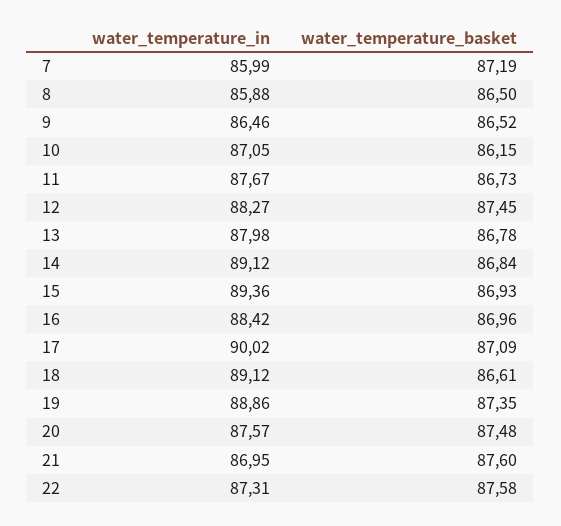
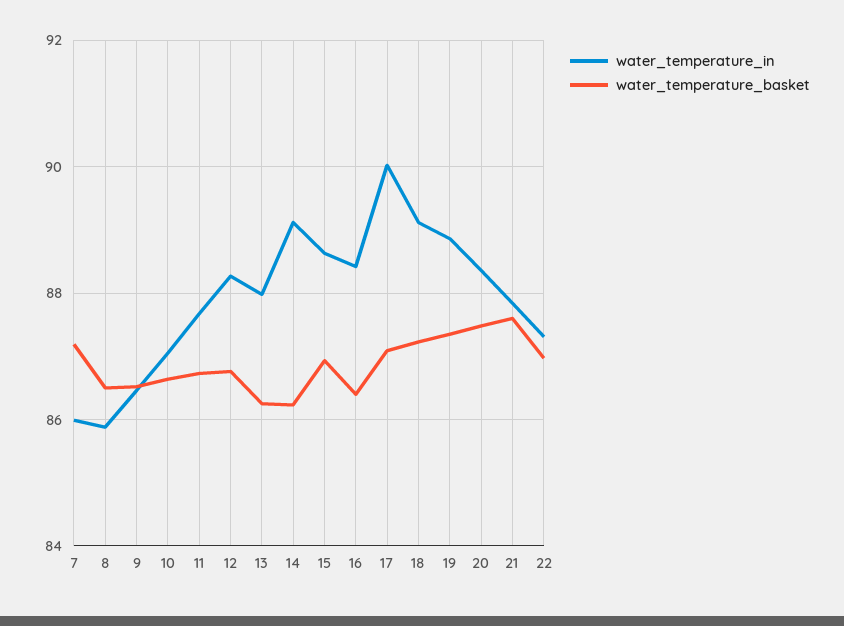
  {
    "water_temperature_in": {
      "7": 85.99,
      "8": 85.88,
      "9": 86.46,
      "10": 87.05,
      "11": 87.67,
      "12": 88.27,
      "13": 87.98,
      "14": 89.12,
-     "15": 89.36,
+     "15": 88.6,
      "16": 88.42,
      "17": 90.02,
      "18": 89.12,
      "19": 88.86,
-     "20": 87.57,
+     "20": 88.4,
-     "21": 86.95,
+     "21": 87.8,
      "22": 87.31
    },
    "water_temperature_basket": {
      "7": 87.19,
      "8": 86.5,
      "9": 86.52,
-     "10": 86.15,
+     "10": 86.6,
      "11": 86.73,
-     "12": 87.45,
+     "12": 86.8,
-     "13": 86.78,
+     "13": 86.2,
-     "14": 86.84,
+     "14": 86.2,
      "15": 86.93,
-     "16": 86.96,
+     "16": 86.4,
      "17": 87.09,
-     "18": 86.61,
+     "18": 87.2,
      "19": 87.35,
      "20": 87.48,
      "21": 87.6,
-     "22": 87.58
+     "22": 87
    }
  }

